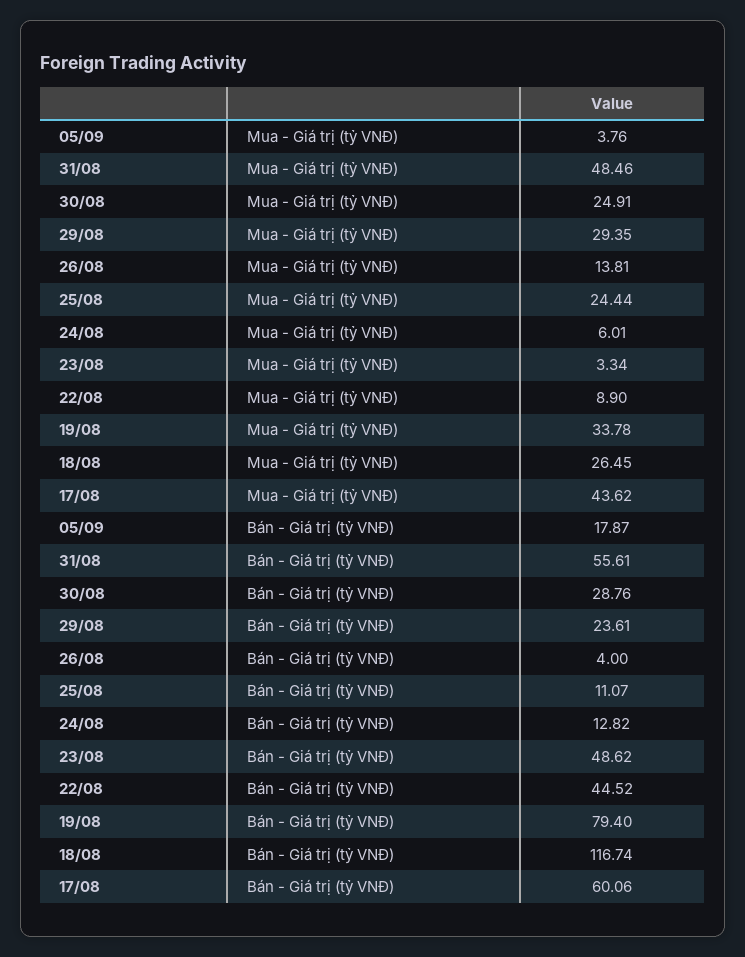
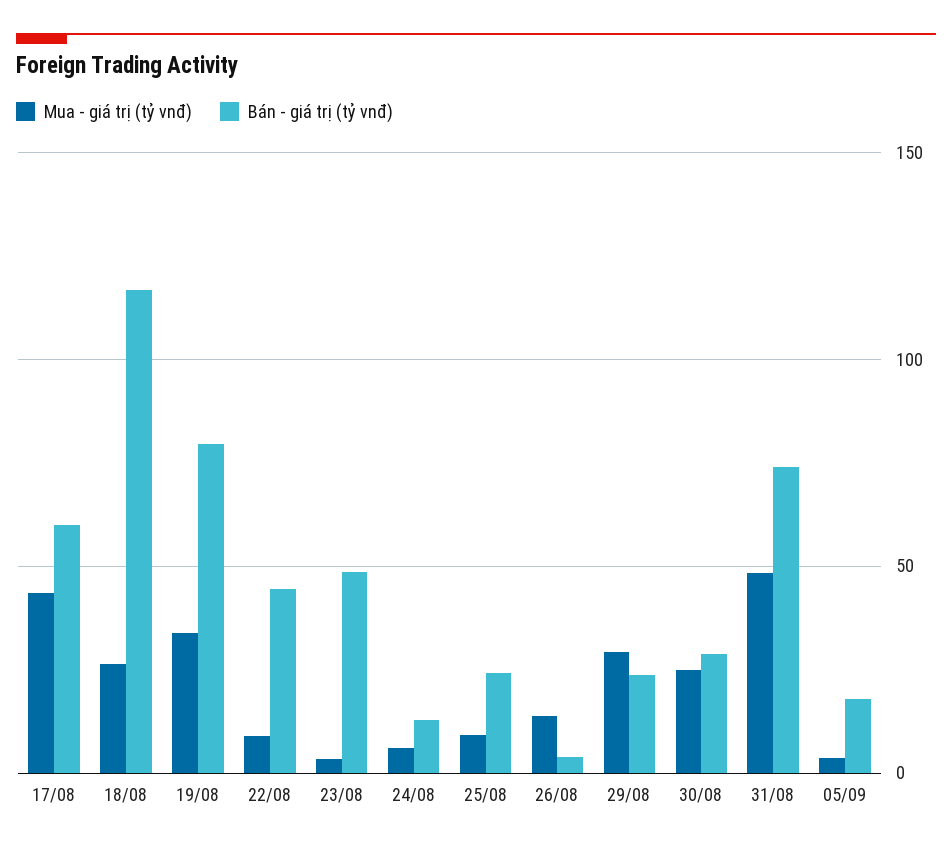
  {
    "Mua - Giá trị (tỷ VNĐ)": {
      "05/09": 3.76,
      "31/08": 48.46,
      "30/08": 24.91,
      "29/08": 29.35,
      "26/08": 13.81,
-     "25/08": 24.44,
+     "25/08": 10,
      "24/08": 6.01,
      "23/08": 3.34,
      "22/08": 8.9,
      "19/08": 33.78,
      "18/08": 26.45,
      "17/08": 43.62
    },
    "Bán - Giá trị (tỷ VNĐ)": {
      "05/09": 17.87,
-     "31/08": 55.61,
+     "31/08": 75,
      "30/08": 28.76,
      "29/08": 23.61,
      "26/08": 4,
-     "25/08": 11.07,
+     "25/08": 25,
      "24/08": 12.82,
      "23/08": 48.62,
      "22/08": 44.52,
      "19/08": 79.4,
      "18/08": 116.74,
      "17/08": 60.06
    }
  }

